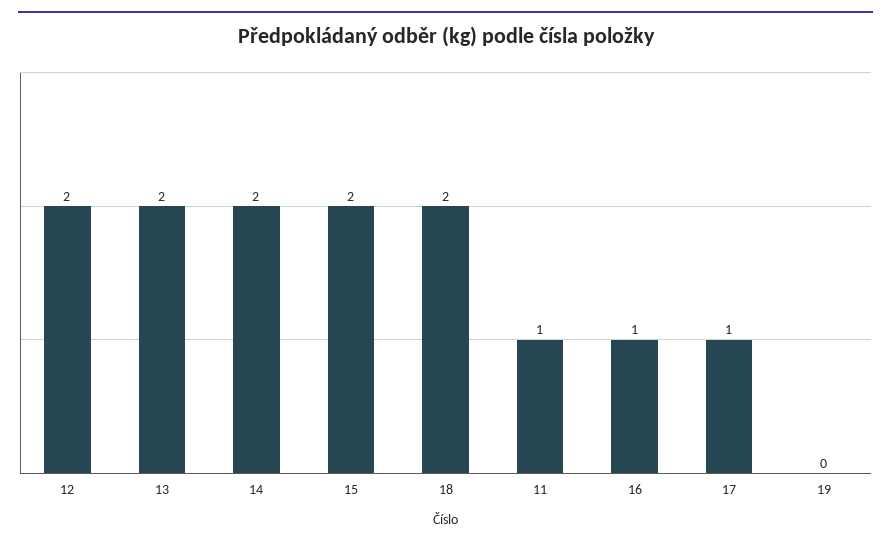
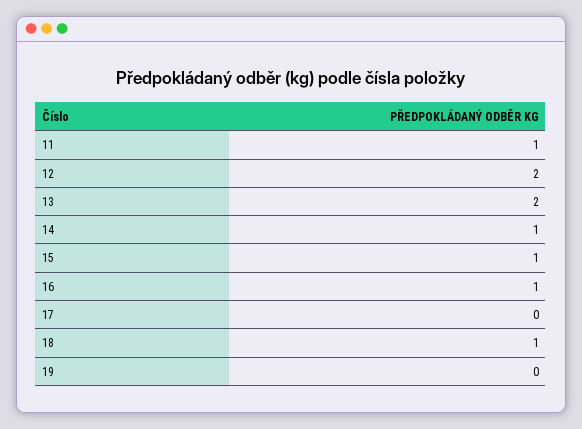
  {
    "12": 2,
    "13": 2,
-   "14": 2,
+   "14": 1,
-   "15": 2,
+   "15": 1,
-   "18": 2,
+   "18": 1,
    "11": 1,
    "16": 1,
-   "17": 1,
+   "17": 0,
    "19": 0
  }

